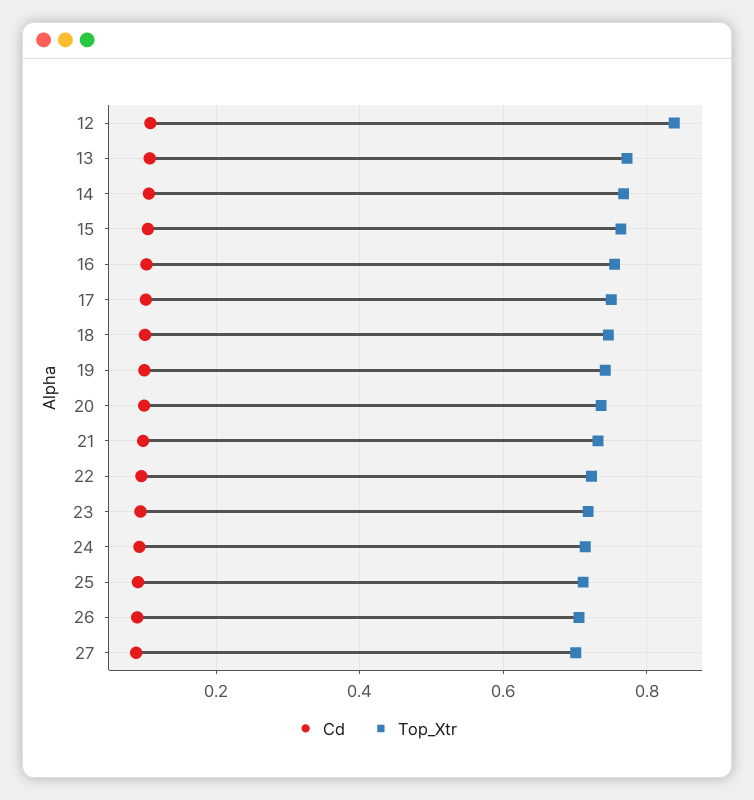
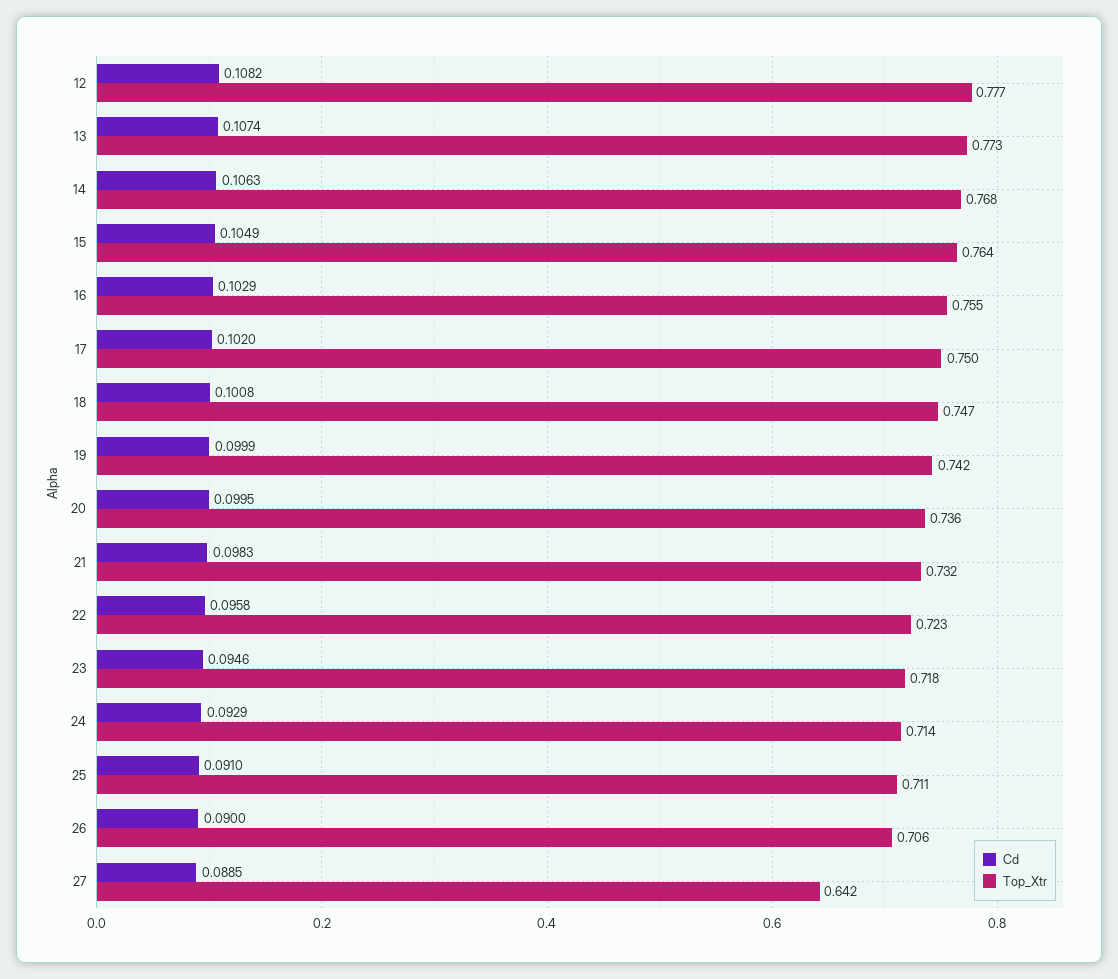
  {
    "Cd": {
      "12": 0.1082,
      "13": 0.1074,
      "14": 0.1063,
      "15": 0.1049,
      "16": 0.1029,
      "17": 0.102,
      "18": 0.1008,
      "19": 0.0999,
      "20": 0.0995,
      "21": 0.0983,
      "22": 0.0958,
      "23": 0.0946,
      "24": 0.0929,
      "25": 0.091,
      "26": 0.09,
      "27": 0.0885
    },
    "Top_Xtr": {
-     "12": 0.84,
+     "12": 0.777,
      "13": 0.773,
      "14": 0.768,
      "15": 0.764,
      "16": 0.755,
      "17": 0.75,
      "18": 0.747,
      "19": 0.742,
      "20": 0.736,
      "21": 0.732,
      "22": 0.723,
      "23": 0.718,
      "24": 0.714,
      "25": 0.711,
      "26": 0.706,
-     "27": 0.7
+     "27": 0.642
    }
  }

